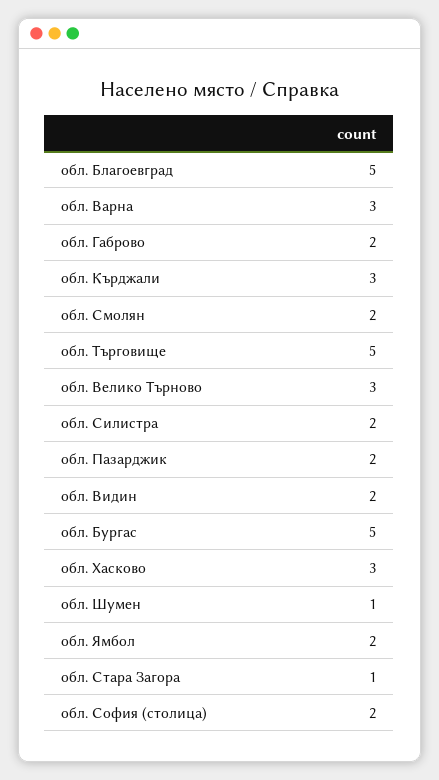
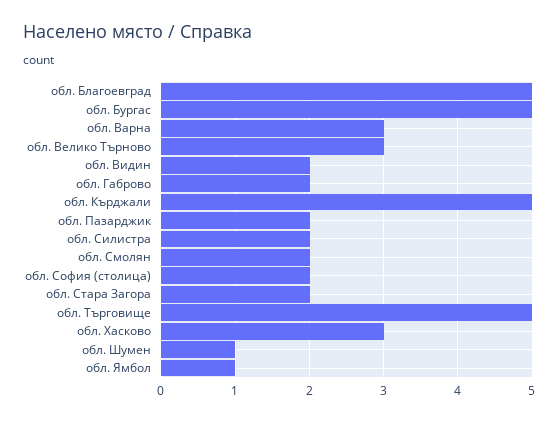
  {
    "обл. Благоевград": 5,
    "обл. Варна": 3,
    "обл. Габрово": 2,
-   "обл. Кърджали": 3,
+   "обл. Кърджали": 5,
    "обл. Смолян": 2,
    "обл. Търговище": 5,
    "обл. Велико Търново": 3,
    "обл. Силистра": 2,
    "обл. Пазарджик": 2,
    "обл. Видин": 2,
    "обл. Бургас": 5,
    "обл. Хасково": 3,
    "обл. Шумен": 1,
-   "обл. Ямбол": 2,
+   "обл. Ямбол": 1,
-   "обл. Стара Загора": 1,
+   "обл. Стара Загора": 2,
    "обл. София (столица)": 2
  }

